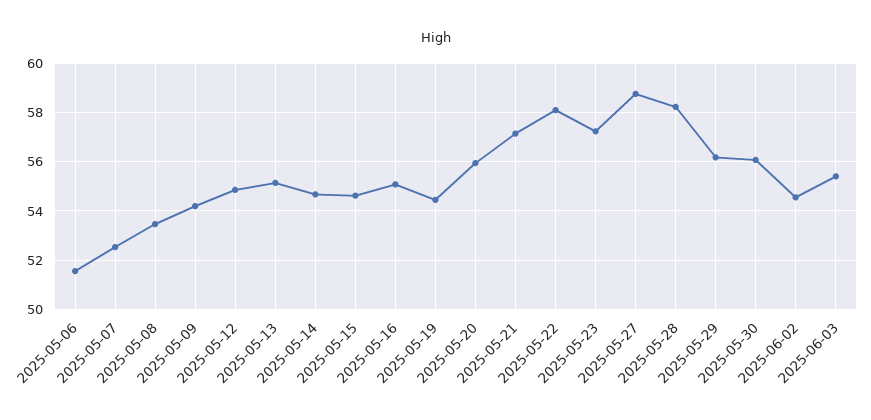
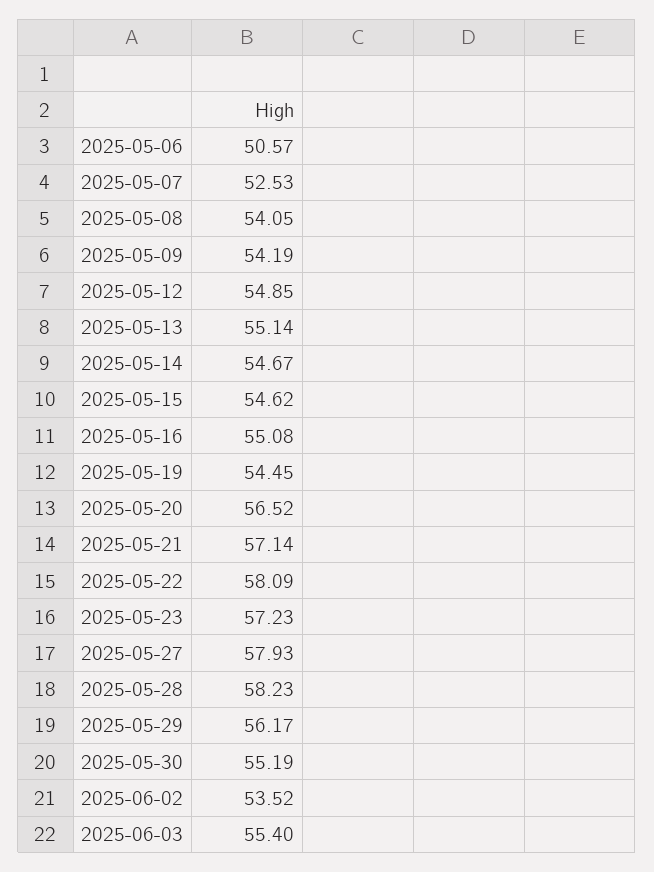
  {
-   "2025-05-06": 51.5,
+   "2025-05-06": 50.57,
    "2025-05-07": 52.53,
-   "2025-05-08": 53.5,
+   "2025-05-08": 54.05,
    "2025-05-09": 54.19,
    "2025-05-12": 54.85,
    "2025-05-13": 55.14,
    "2025-05-14": 54.67,
    "2025-05-15": 54.62,
    "2025-05-16": 55.08,
    "2025-05-19": 54.45,
-   "2025-05-20": 56,
+   "2025-05-20": 56.52,
    "2025-05-21": 57.14,
    "2025-05-22": 58.09,
    "2025-05-23": 57.23,
-   "2025-05-27": 58.75,
+   "2025-05-27": 57.93,
    "2025-05-28": 58.23,
    "2025-05-29": 56.17,
-   "2025-05-30": 56,
+   "2025-05-30": 55.19,
-   "2025-06-02": 54.5,
+   "2025-06-02": 53.52,
    "2025-06-03": 55.4
  }

